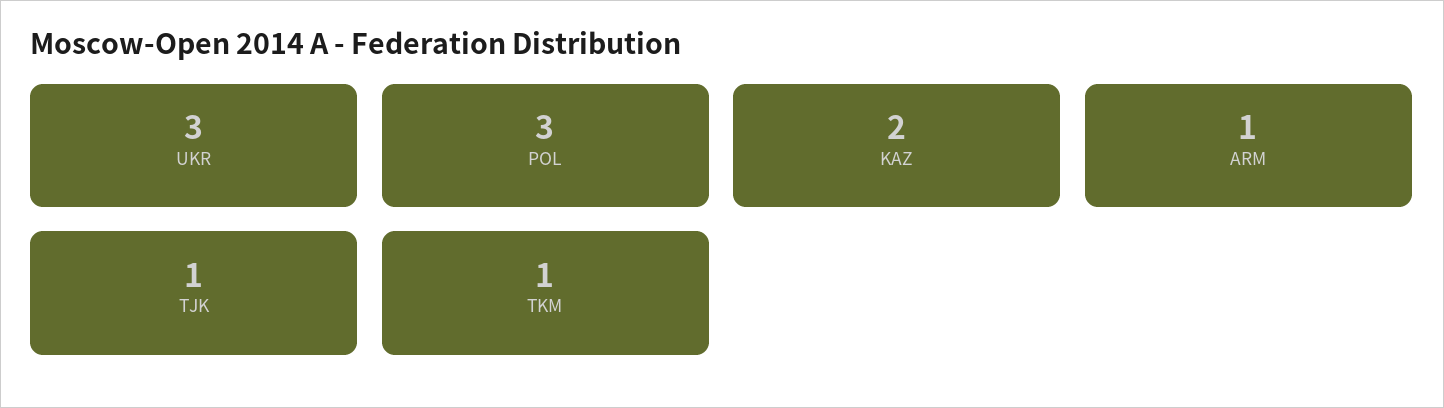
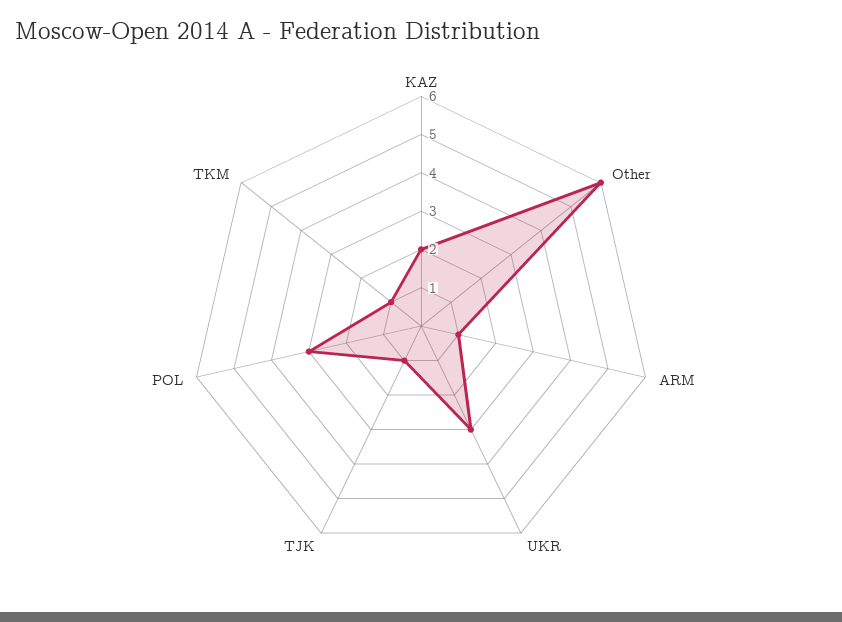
  {
    "UKR": 3,
    "POL": 3,
    "KAZ": 2,
    "ARM": 1,
    "TJK": 1,
-   "TKM": 1
+   "TKM": 1,
+   "Other": 6
  }

